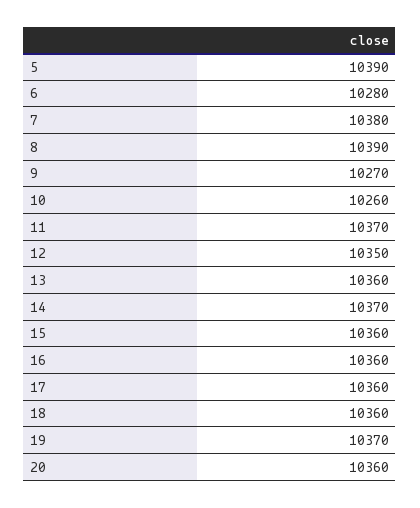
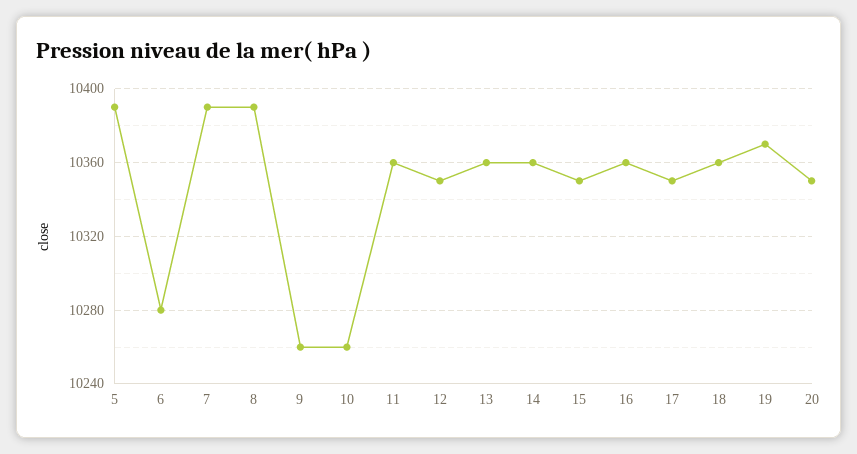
  {
    "5": 10390,
    "6": 10280,
-   "7": 10380,
+   "7": 10390,
    "8": 10390,
-   "9": 10270,
+   "9": 10260,
    "10": 10260,
-   "11": 10370,
+   "11": 10360,
    "12": 10350,
    "13": 10360,
-   "14": 10370,
+   "14": 10360,
-   "15": 10360,
+   "15": 10350,
    "16": 10360,
-   "17": 10360,
+   "17": 10350,
    "18": 10360,
    "19": 10370,
-   "20": 10360
+   "20": 10350
  }

